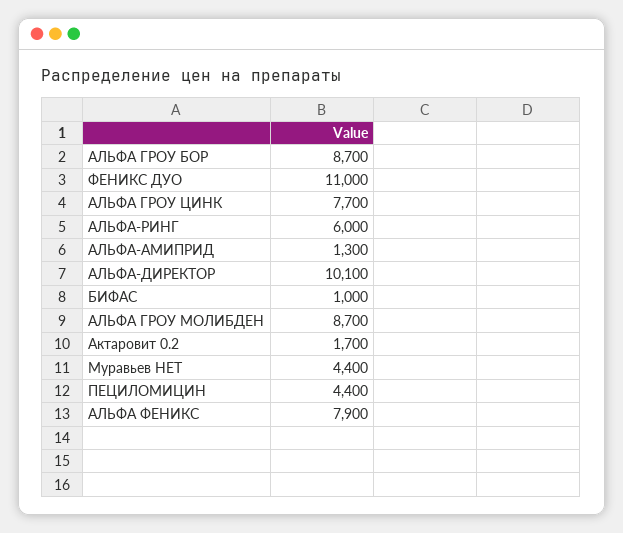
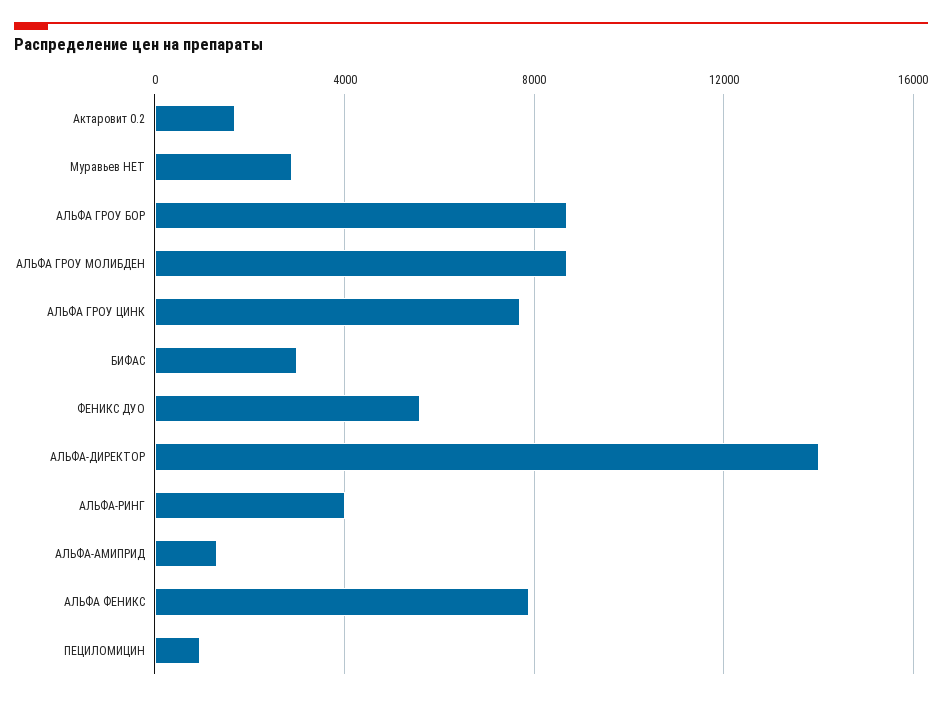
  {
    "АЛЬФА ГРОУ БОР": 8700,
-   "ФЕНИКС ДУО": 11000,
+   "ФЕНИКС ДУО": 5500,
    "АЛЬФА ГРОУ ЦИНК": 7700,
-   "АЛЬФА-РИНГ": 6000,
+   "АЛЬФА-РИНГ": 4000,
    "АЛЬФА-АМИПРИД": 1300,
-   "АЛЬФА-ДИРЕКТОР": 10100,
+   "АЛЬФА-ДИРЕКТОР": 14000,
-   "БИФАС": 1000,
+   "БИФАС": 3000,
    "АЛЬФА ГРОУ МОЛИБДЕН": 8700,
    "Актаровит 0.2": 1700,
-   "Муравьев НЕТ": 4400,
+   "Муравьев НЕТ": 3000,
-   "ПЕЦИЛОМИЦИН": 4400,
+   "ПЕЦИЛОМИЦИН": 1000,
    "АЛЬФА ФЕНИКС": 7900
  }

